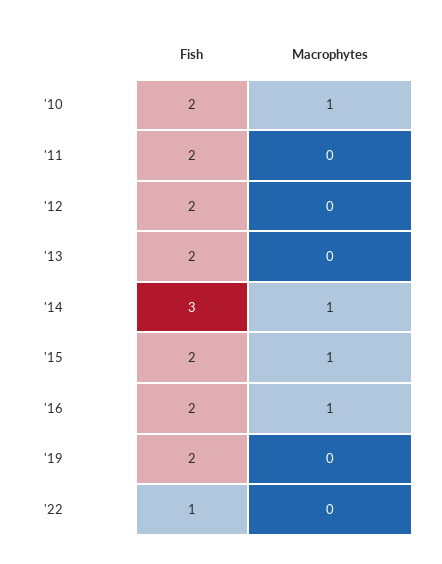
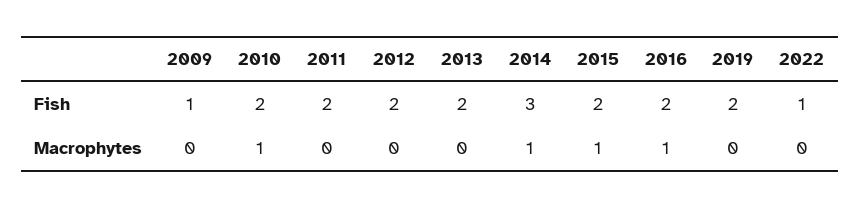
  {
    "Fish": {
      "'10": 2,
      "'11": 2,
      "'12": 2,
      "'13": 2,
      "'14": 3,
      "'15": 2,
      "'16": 2,
      "'19": 2,
-     "'22": 1
+     "'22": 1,
+     "2009": 1
    },
    "Macrophytes": {
      "'10": 1,
      "'11": 0,
      "'12": 0,
      "'13": 0,
      "'14": 1,
      "'15": 1,
      "'16": 1,
      "'19": 0,
-     "'22": 0
+     "'22": 0,
+     "2009": 0
    }
  }

